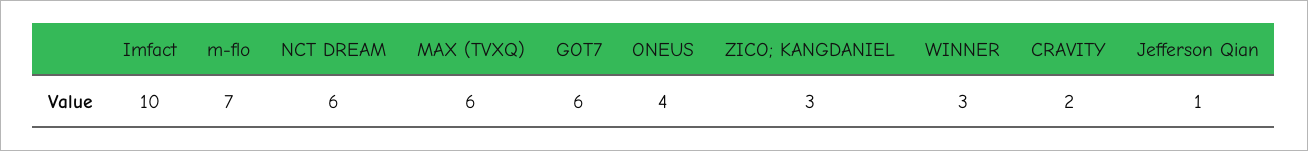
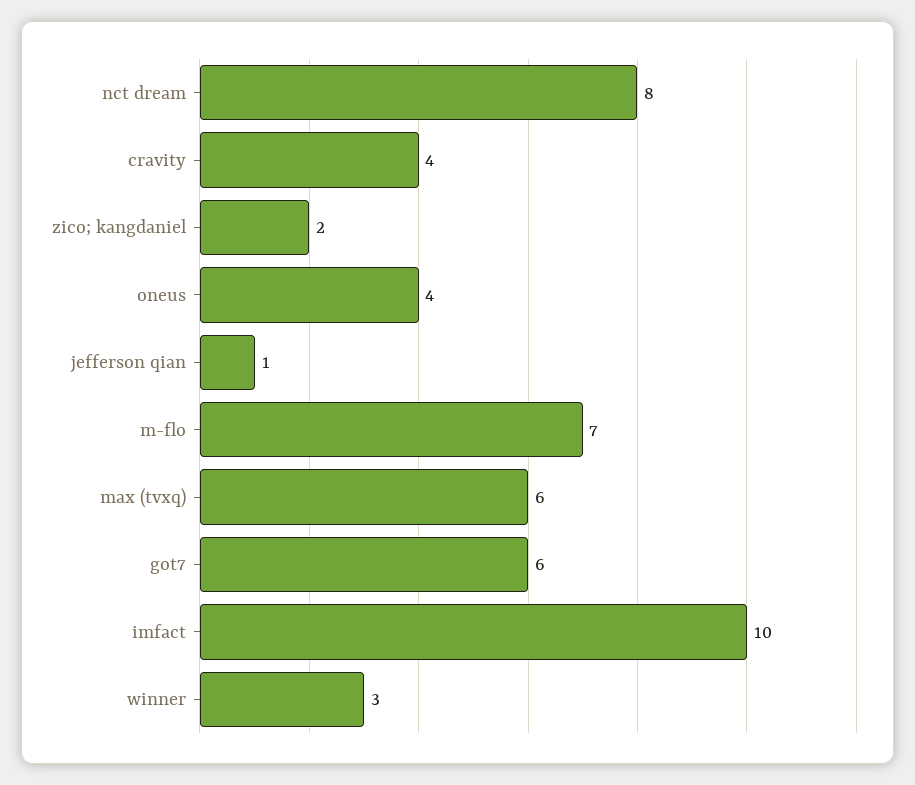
  {
    "Imfact": 10,
    "m-flo": 7,
-   "NCT DREAM": 6,
+   "NCT DREAM": 8,
    "MAX (TVXQ)": 6,
    "GOT7": 6,
    "ONEUS": 4,
-   "ZICO; KANGDANIEL": 3,
+   "ZICO; KANGDANIEL": 2,
    "WINNER": 3,
-   "CRAVITY": 2,
+   "CRAVITY": 4,
    "Jefferson Qian": 1
  }

